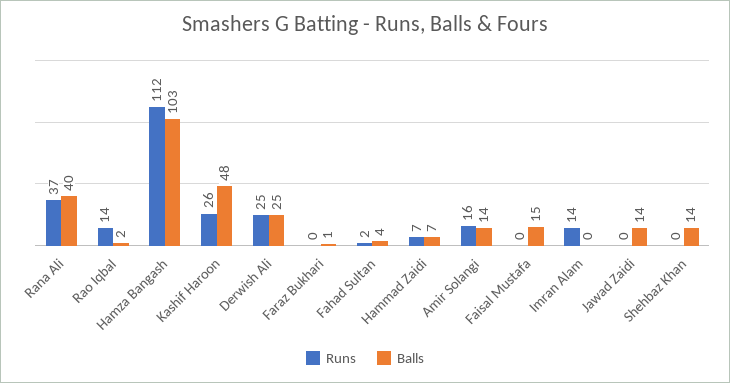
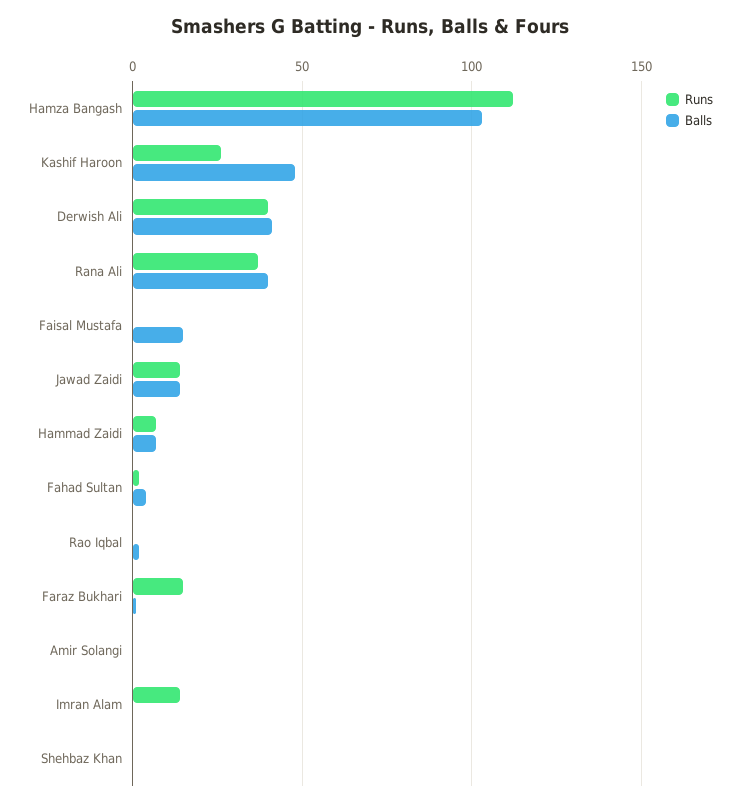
  {
    "Runs": {
      "Rana Ali": 37,
-     "Rao Iqbal": 14,
+     "Rao Iqbal": 0,
      "Hamza Bangash": 112,
      "Kashif Haroon": 26,
-     "Derwish Ali": 25,
+     "Derwish Ali": 40,
-     "Faraz Bukhari": 0,
+     "Faraz Bukhari": 15,
      "Fahad Sultan": 2,
      "Hammad Zaidi": 7,
-     "Amir Solangi": 16,
+     "Amir Solangi": 0,
      "Faisal Mustafa": 0,
      "Imran Alam": 14,
-     "Jawad Zaidi": 0,
+     "Jawad Zaidi": 15,
      "Shehbaz Khan": 0
    },
    "Balls": {
      "Rana Ali": 40,
      "Rao Iqbal": 2,
      "Hamza Bangash": 103,
      "Kashif Haroon": 48,
-     "Derwish Ali": 25,
+     "Derwish Ali": 40,
      "Faraz Bukhari": 1,
      "Fahad Sultan": 4,
      "Hammad Zaidi": 7,
-     "Amir Solangi": 14,
+     "Amir Solangi": 0,
      "Faisal Mustafa": 15,
      "Imran Alam": 0,
      "Jawad Zaidi": 14,
-     "Shehbaz Khan": 14
+     "Shehbaz Khan": 0
    }
  }

